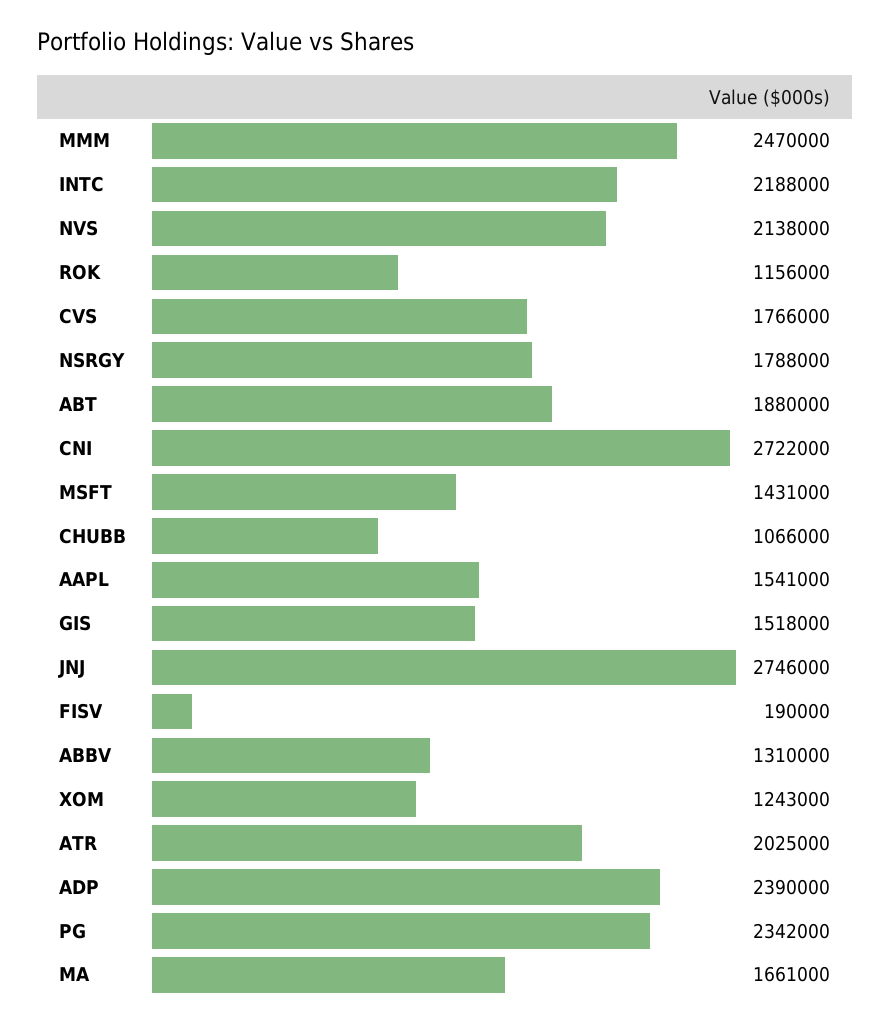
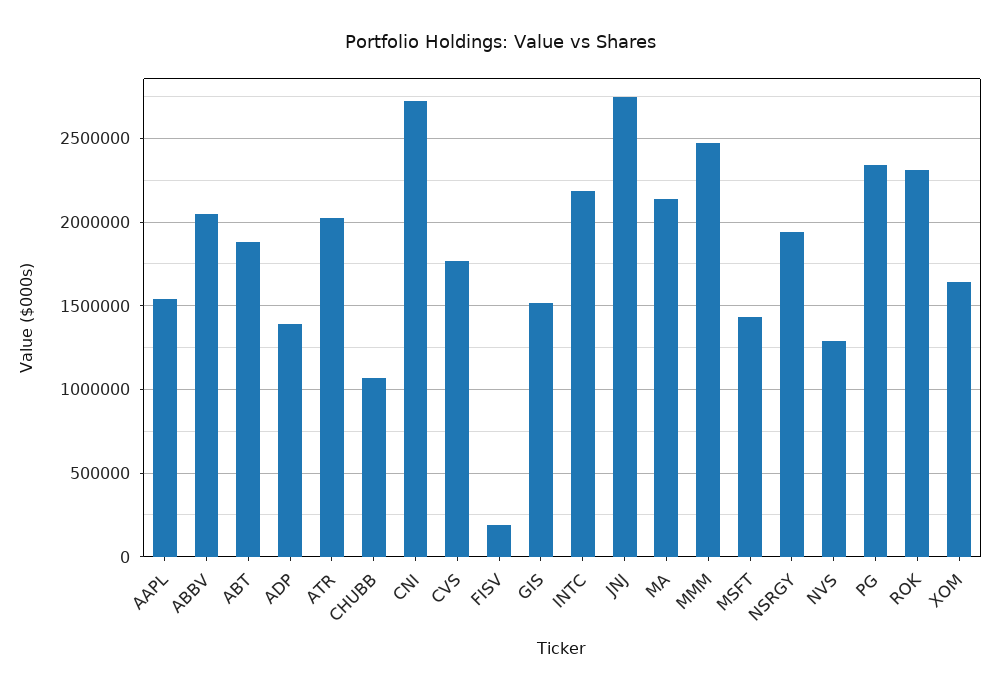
  {
    "MMM": 2470000,
    "INTC": 2188000,
-   "NVS": 2138000,
+   "NVS": 1300000,
-   "ROK": 1156000,
+   "ROK": 2300000,
    "CVS": 1766000,
-   "NSRGY": 1788000,
+   "NSRGY": 1950000,
    "ABT": 1880000,
    "CNI": 2722000,
    "MSFT": 1431000,
    "CHUBB": 1066000,
    "AAPL": 1541000,
    "GIS": 1518000,
    "JNJ": 2746000,
    "FISV": 190000,
-   "ABBV": 1310000,
+   "ABBV": 2050000,
-   "XOM": 1243000,
+   "XOM": 1650000,
    "ATR": 2025000,
-   "ADP": 2390000,
+   "ADP": 1400000,
    "PG": 2342000,
-   "MA": 1661000
+   "MA": 2150000
  }

